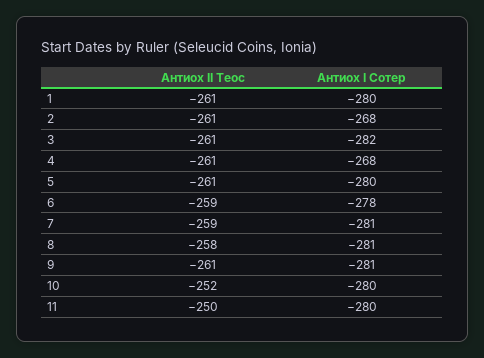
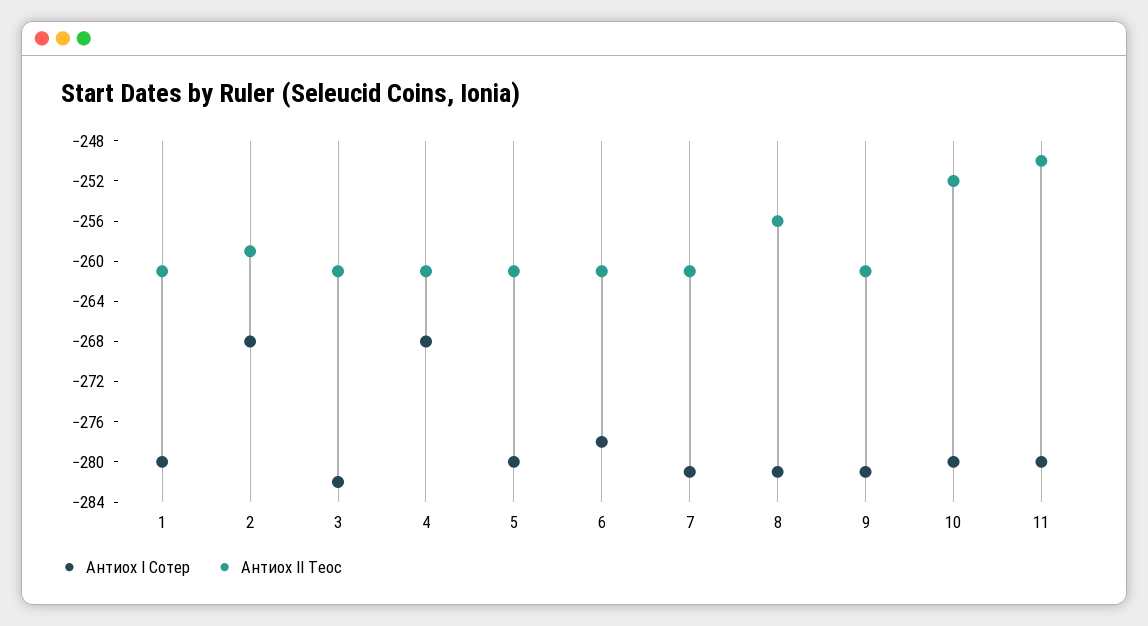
  {
    "Антиох II Теос": {
      "1": -261,
-     "2": -261,
+     "2": -259,
      "3": -261,
      "4": -261,
      "5": -261,
-     "6": -259,
+     "6": -261,
-     "7": -259,
+     "7": -261,
-     "8": -258,
+     "8": -256,
      "9": -261,
      "10": -252,
      "11": -250
    },
    "Антиох I Сотер": {
      "1": -280,
      "2": -268,
      "3": -282,
      "4": -268,
      "5": -280,
      "6": -278,
      "7": -281,
      "8": -281,
      "9": -281,
      "10": -280,
      "11": -280
    }
  }

